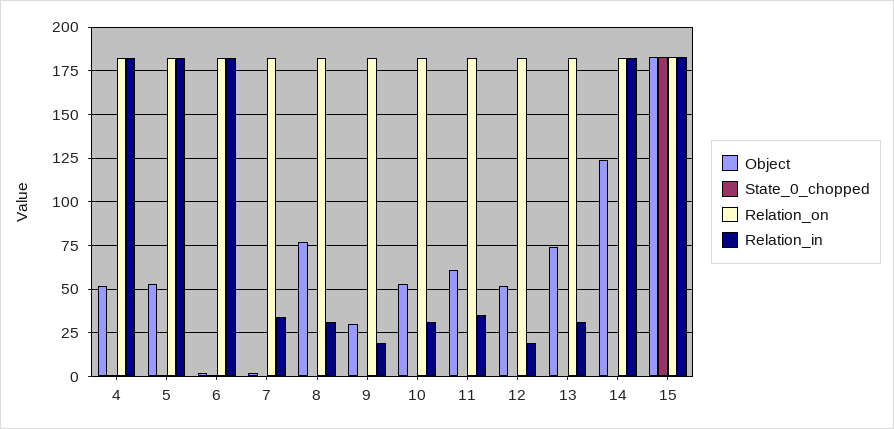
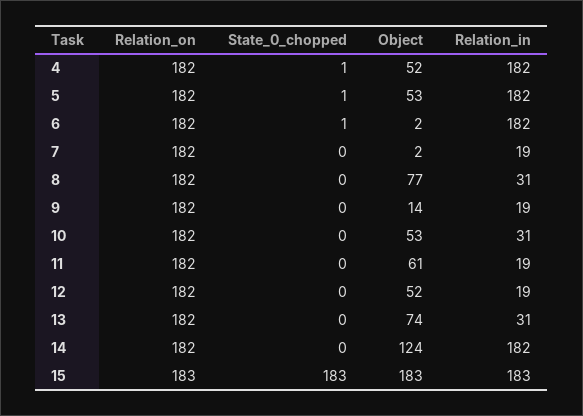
  {
    "Object": {
      "4": 52,
      "5": 53,
      "6": 2,
      "7": 2,
      "8": 77,
-     "9": 30,
+     "9": 14,
      "10": 53,
      "11": 61,
      "12": 52,
      "13": 74,
      "14": 124,
      "15": 183
    },
    "State_0_chopped": {
      "4": 1,
      "5": 1,
      "6": 1,
      "7": 0,
      "8": 0,
      "9": 0,
      "10": 0,
      "11": 0,
      "12": 0,
      "13": 0,
      "14": 0,
      "15": 183
    },
    "Relation_on": {
      "4": 182,
      "5": 182,
      "6": 182,
      "7": 182,
      "8": 182,
      "9": 182,
      "10": 182,
      "11": 182,
      "12": 182,
      "13": 182,
      "14": 182,
      "15": 183
    },
    "Relation_in": {
      "4": 182,
      "5": 182,
      "6": 182,
-     "7": 35,
+     "7": 19,
      "8": 31,
      "9": 19,
      "10": 31,
-     "11": 35,
+     "11": 19,
      "12": 19,
      "13": 31,
      "14": 182,
      "15": 183
    }
  }

